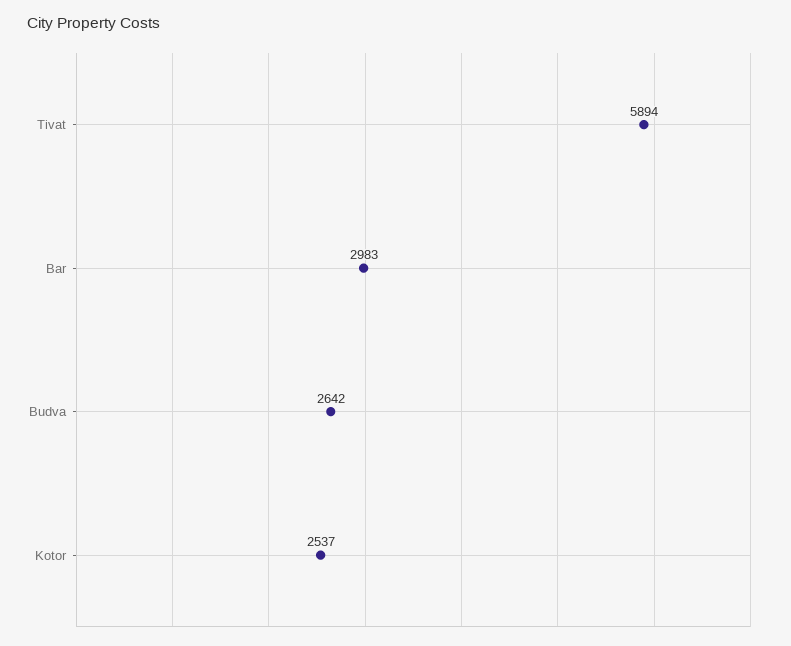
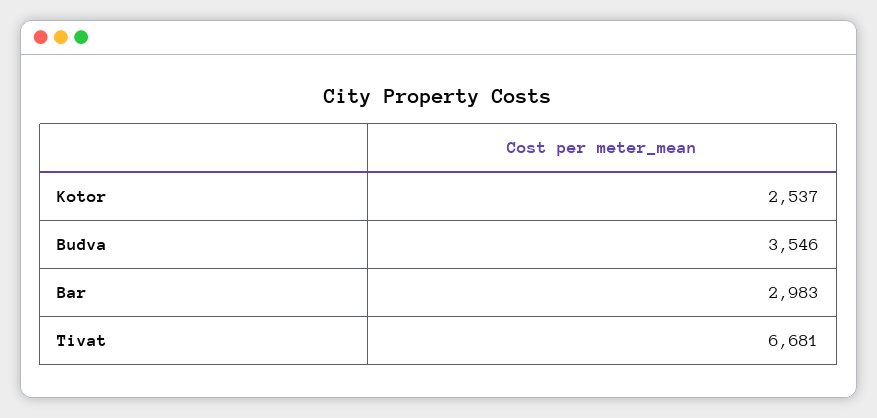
  {
-   "Tivat": 5894,
+   "Tivat": 6681,
    "Bar": 2983,
-   "Budva": 2642,
+   "Budva": 3546,
    "Kotor": 2537
  }

